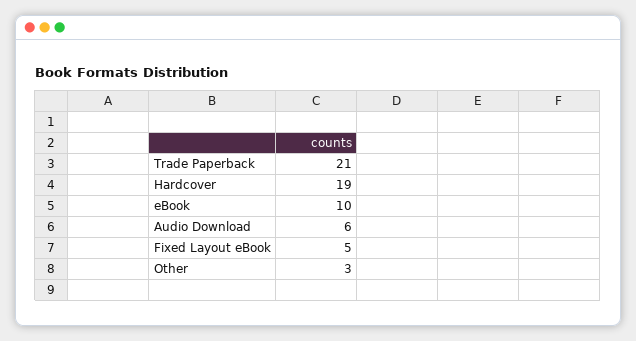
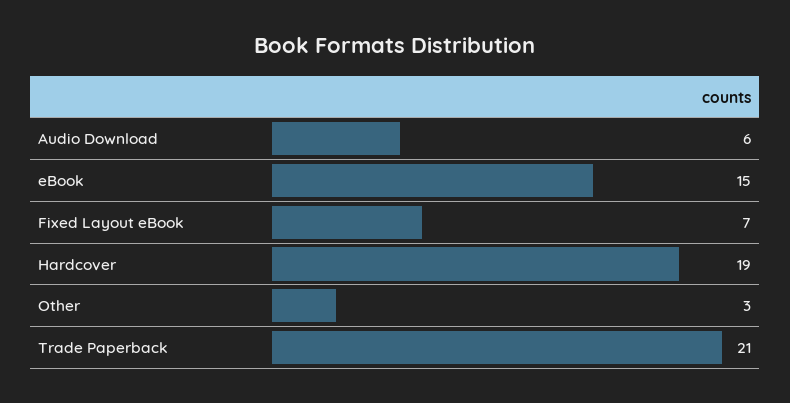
  {
    "Trade Paperback": 21,
    "Hardcover": 19,
-   "eBook": 10,
+   "eBook": 15,
    "Audio Download": 6,
-   "Fixed Layout eBook": 5,
+   "Fixed Layout eBook": 7,
    "Other": 3
  }

